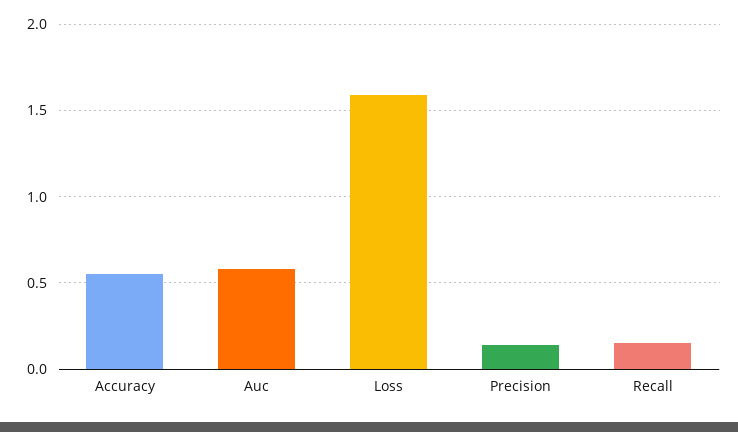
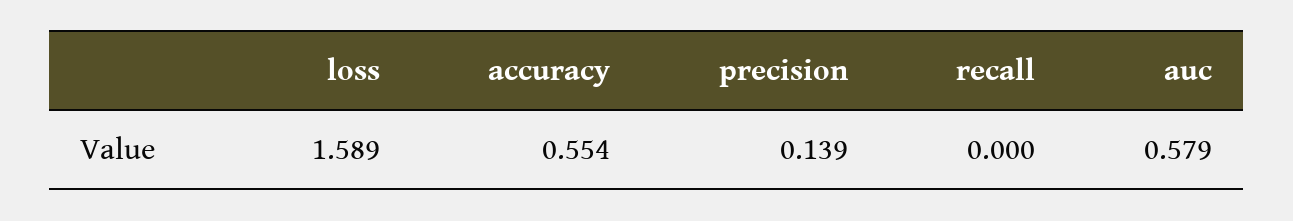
  {
    "Accuracy": 0.554,
    "Auc": 0.579,
    "Loss": 1.589,
    "Precision": 0.139,
-   "Recall": 0.15
+   "Recall": 0
  }

